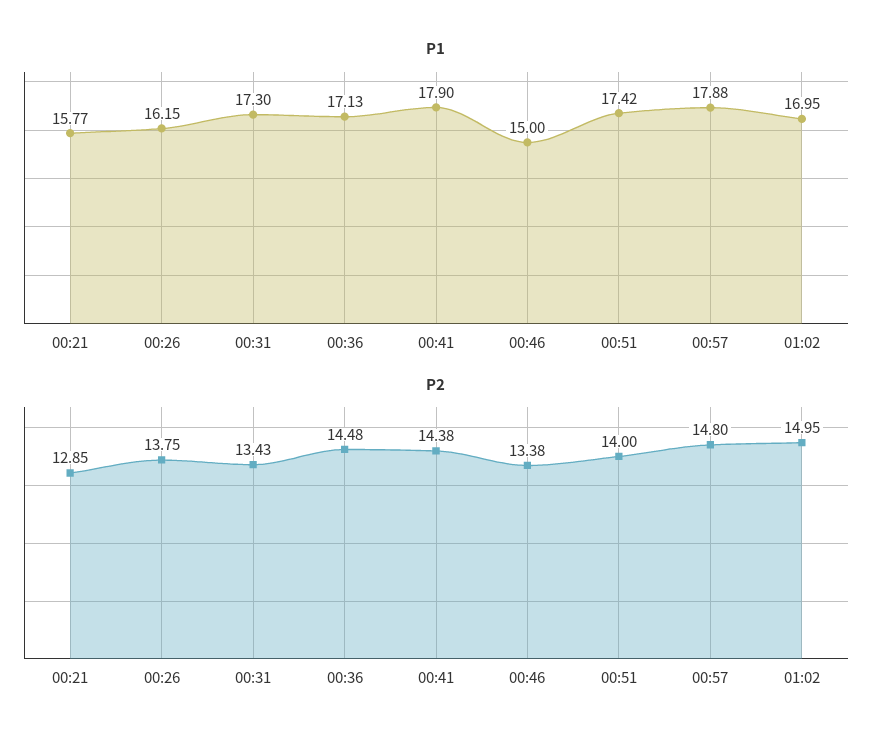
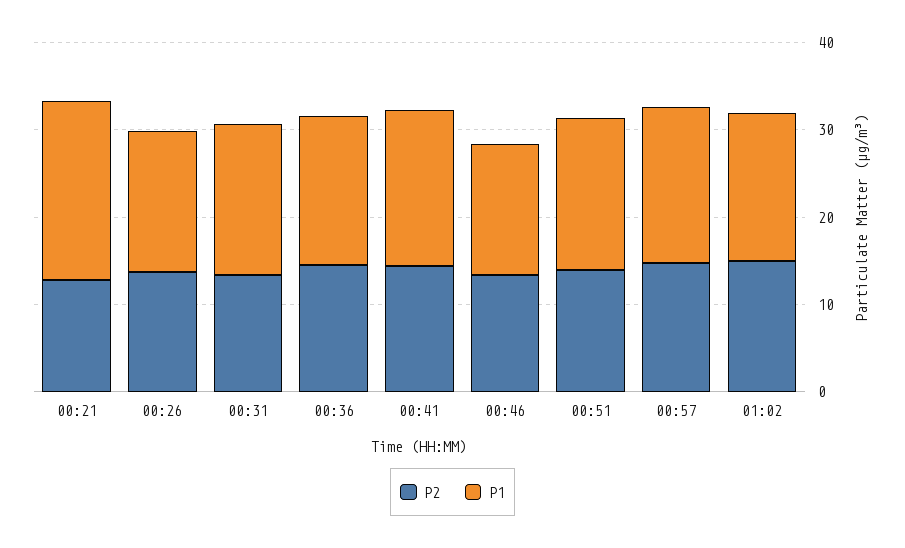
  {
    "P1": {
-     "00:21": 15.77,
+     "00:21": 20,
      "00:26": 16.15,
      "00:31": 17.3,
      "00:36": 17.13,
      "00:41": 17.9,
      "00:46": 15,
      "00:51": 17.42,
      "00:57": 17.88,
      "01:02": 16.95
    },
    "P2": {
      "00:21": 12.85,
      "00:26": 13.75,
      "00:31": 13.43,
      "00:36": 14.48,
      "00:41": 14.38,
      "00:46": 13.38,
      "00:51": 14,
      "00:57": 14.8,
      "01:02": 14.95
    }
  }

